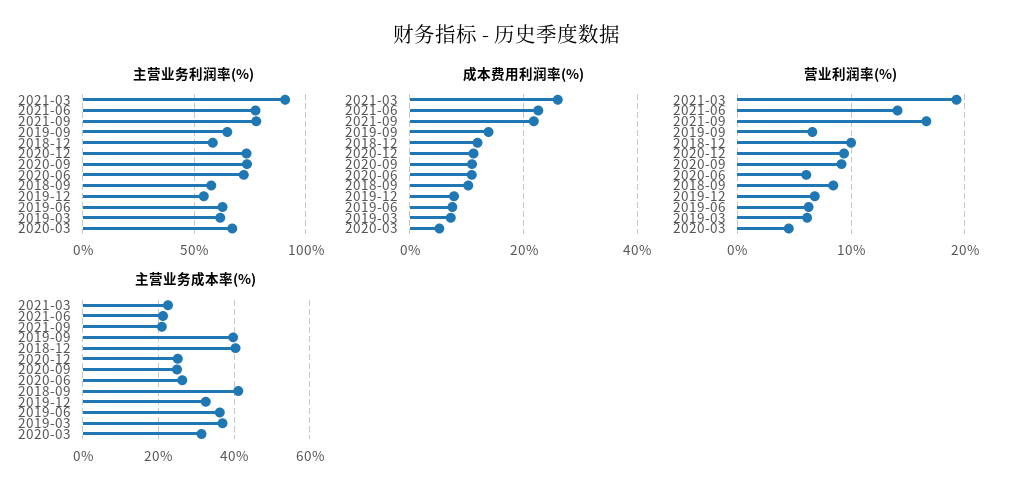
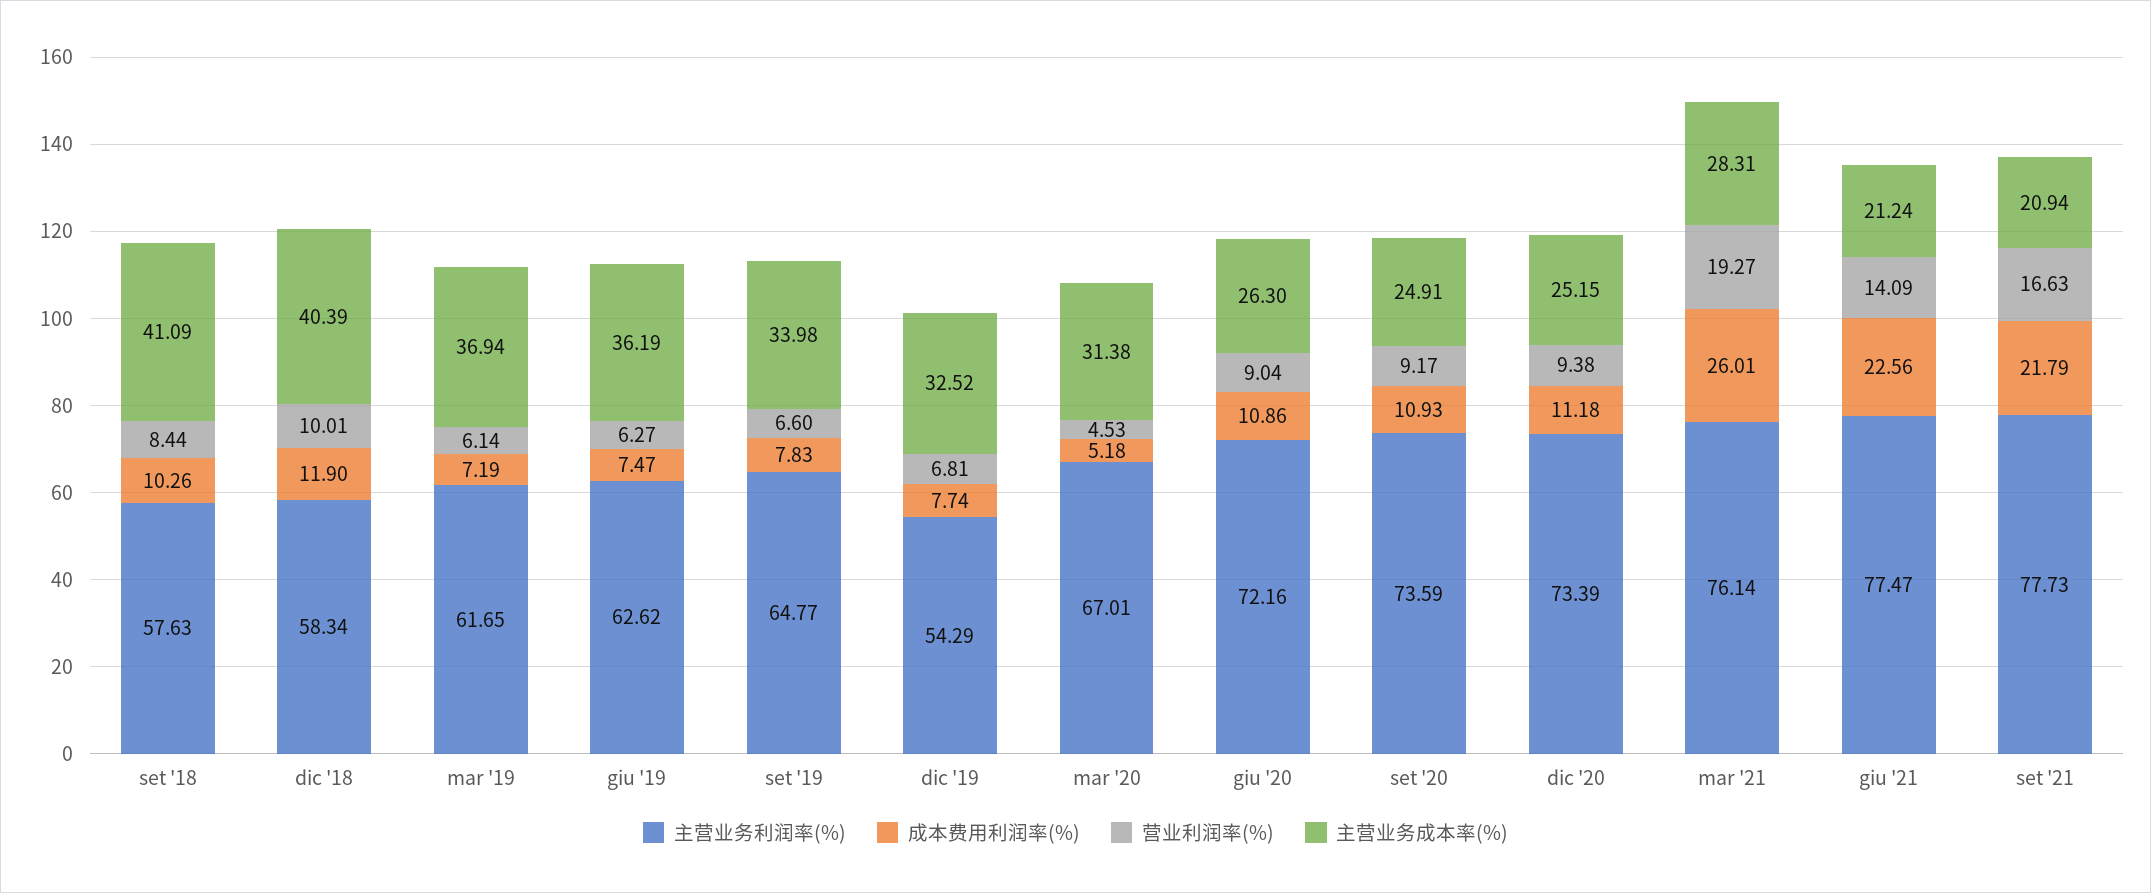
  {
    "主营业务利润率(%)": {
-     "2021-03": 90,
+     "2021-03": 76.14,
      "2021-06": 77.47,
      "2021-09": 77.73,
      "2019-09": 64.77,
      "2018-12": 58.34,
      "2020-12": 73.39,
      "2020-09": 73.59,
      "2020-06": 72.16,
      "2018-09": 57.63,
      "2019-12": 54.29,
      "2019-06": 62.62,
      "2019-03": 61.65,
      "2020-03": 67.01
    },
    "成本费用利润率(%)": {
      "2021-03": 26.01,
      "2021-06": 22.56,
      "2021-09": 21.79,
-     "2019-09": 14,
+     "2019-09": 7.83,
      "2018-12": 11.9,
      "2020-12": 11.18,
      "2020-09": 10.93,
      "2020-06": 10.86,
      "2018-09": 10.26,
      "2019-12": 7.74,
      "2019-06": 7.47,
      "2019-03": 7.19,
      "2020-03": 5.18
    },
    "营业利润率(%)": {
      "2021-03": 19.27,
      "2021-06": 14.09,
      "2021-09": 16.63,
      "2019-09": 6.6,
      "2018-12": 10.01,
      "2020-12": 9.38,
      "2020-09": 9.17,
-     "2020-06": 6,
+     "2020-06": 9.04,
      "2018-09": 8.44,
      "2019-12": 6.81,
      "2019-06": 6.27,
      "2019-03": 6.14,
      "2020-03": 4.53
    },
    "主营业务成本率(%)": {
-     "2021-03": 22,
+     "2021-03": 28.31,
      "2021-06": 21.24,
      "2021-09": 20.94,
-     "2019-09": 40,
+     "2019-09": 33.98,
      "2018-12": 40.39,
      "2020-12": 25.15,
      "2020-09": 24.91,
      "2020-06": 26.3,
      "2018-09": 41.09,
      "2019-12": 32.52,
      "2019-06": 36.19,
      "2019-03": 36.94,
      "2020-03": 31.38
    }
  }

